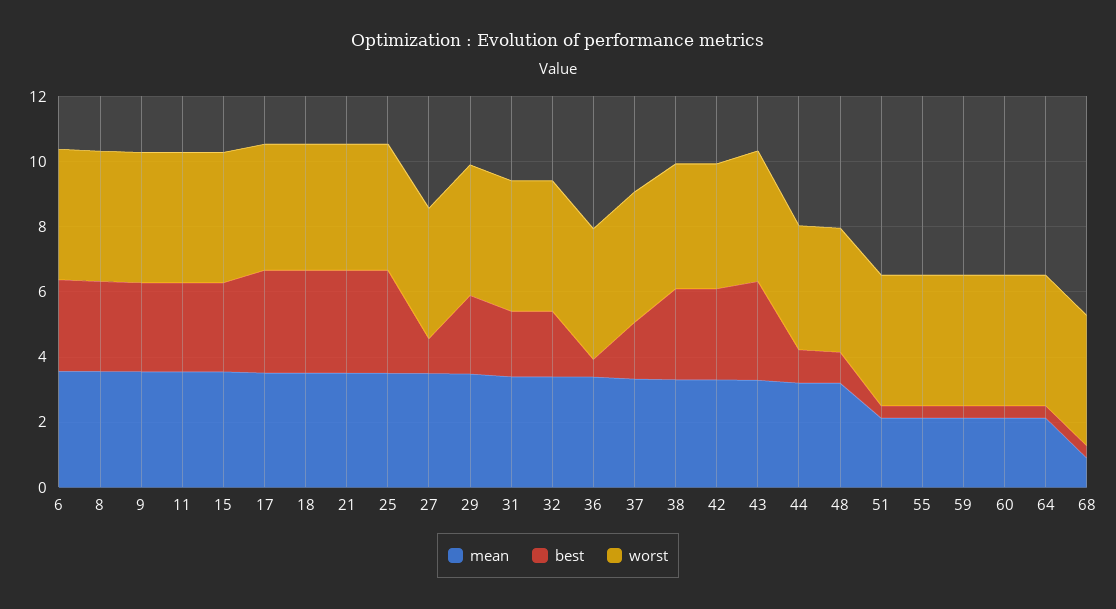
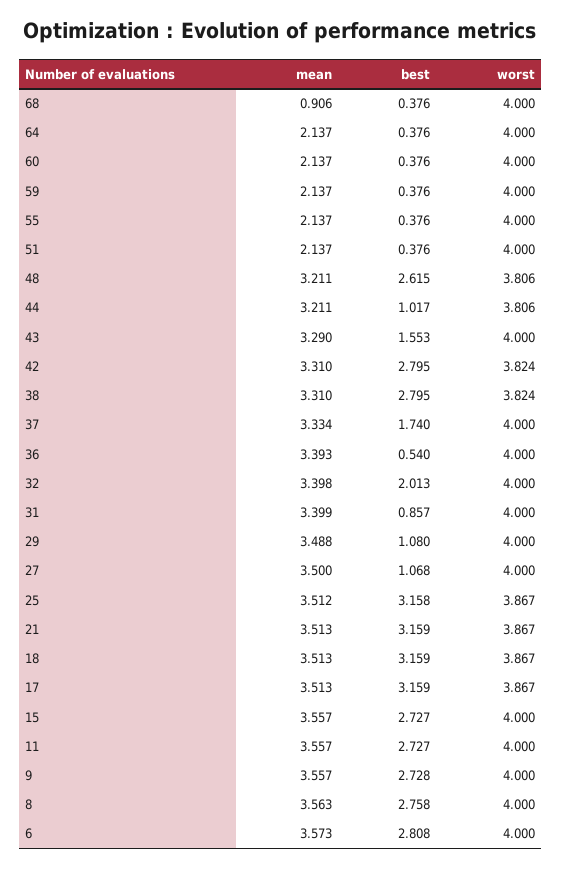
  {
    "mean": {
      "6": 3.573,
      "8": 3.563,
      "9": 3.557,
      "11": 3.557,
      "15": 3.557,
      "17": 3.513,
      "18": 3.513,
      "21": 3.513,
      "25": 3.512,
      "27": 3.5,
      "29": 3.488,
      "31": 3.399,
      "32": 3.398,
      "36": 3.393,
      "37": 3.334,
      "38": 3.31,
      "42": 3.31,
      "43": 3.29,
      "44": 3.211,
      "48": 3.211,
      "51": 2.137,
      "55": 2.137,
      "59": 2.137,
      "60": 2.137,
      "64": 2.137,
      "68": 0.906
    },
    "best": {
      "6": 2.808,
      "8": 2.758,
      "9": 2.728,
      "11": 2.727,
      "15": 2.727,
      "17": 3.159,
      "18": 3.159,
      "21": 3.159,
      "25": 3.158,
      "27": 1.068,
-     "29": 2.5,
+     "29": 1.08,
-     "31": 2,
+     "31": 0.857,
      "32": 2.013,
      "36": 0.54,
      "37": 1.74,
      "38": 2.795,
      "42": 2.795,
-     "43": 3,
+     "43": 1.553,
      "44": 1.017,
-     "48": 1,
+     "48": 2.615,
      "51": 0.376,
      "55": 0.376,
      "59": 0.376,
      "60": 0.376,
      "64": 0.376,
      "68": 0.376
    },
    "worst": {
      "6": 4,
      "8": 4,
      "9": 4,
      "11": 4,
      "15": 4,
      "17": 3.867,
      "18": 3.867,
      "21": 3.867,
      "25": 3.867,
      "27": 4,
      "29": 4,
      "31": 4,
      "32": 4,
      "36": 4,
      "37": 4,
      "38": 3.824,
      "42": 3.824,
      "43": 4,
      "44": 3.806,
      "48": 3.806,
      "51": 4,
      "55": 4,
      "59": 4,
      "60": 4,
      "64": 4,
      "68": 4
    }
  }

